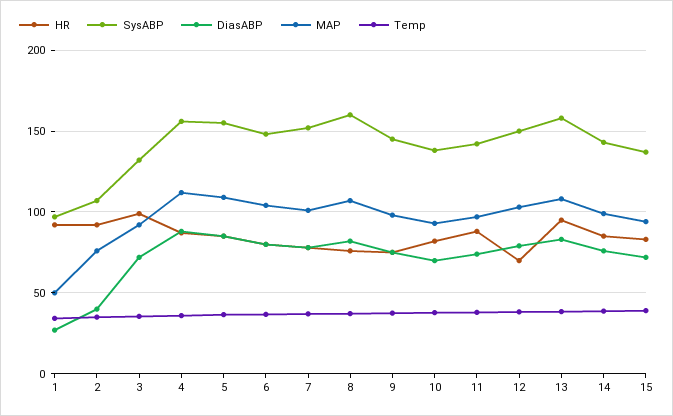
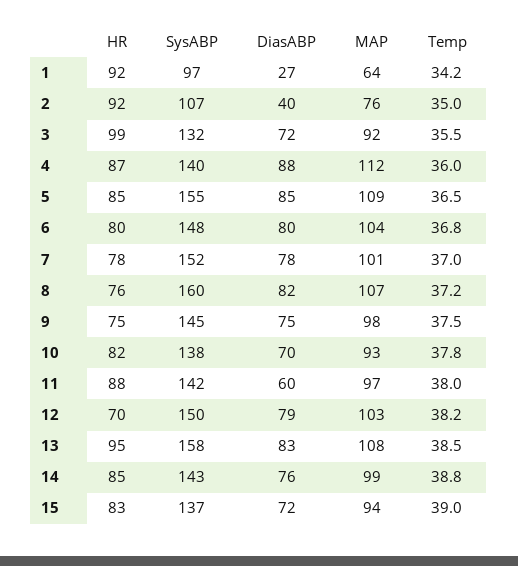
  {
    "HR": {
      "1": 92,
      "2": 92,
      "3": 99,
      "4": 87,
      "5": 85,
      "6": 80,
      "7": 78,
      "8": 76,
      "9": 75,
      "10": 82,
      "11": 88,
      "12": 70,
      "13": 95,
      "14": 85,
      "15": 83
    },
    "SysABP": {
      "1": 97,
      "2": 107,
      "3": 132,
-     "4": 155,
+     "4": 140,
      "5": 155,
      "6": 148,
      "7": 152,
      "8": 160,
      "9": 145,
      "10": 138,
      "11": 142,
      "12": 150,
      "13": 158,
      "14": 143,
      "15": 137
    },
    "DiasABP": {
      "1": 27,
      "2": 40,
      "3": 72,
      "4": 88,
      "5": 85,
      "6": 80,
      "7": 78,
      "8": 82,
      "9": 75,
      "10": 70,
-     "11": 75,
+     "11": 60,
      "12": 79,
      "13": 83,
      "14": 76,
      "15": 72
    },
    "MAP": {
-     "1": 50,
+     "1": 64,
      "2": 76,
      "3": 92,
      "4": 112,
      "5": 109,
      "6": 104,
      "7": 101,
      "8": 107,
      "9": 98,
      "10": 93,
      "11": 97,
      "12": 103,
      "13": 108,
      "14": 99,
      "15": 94
    },
    "Temp": {
      "1": 34.2,
      "2": 35,
      "3": 35.5,
      "4": 36,
      "5": 36.5,
      "6": 36.8,
      "7": 37,
      "8": 37.2,
      "9": 37.5,
      "10": 37.8,
      "11": 38,
      "12": 38.2,
      "13": 38.5,
      "14": 38.8,
      "15": 39
    }
  }

